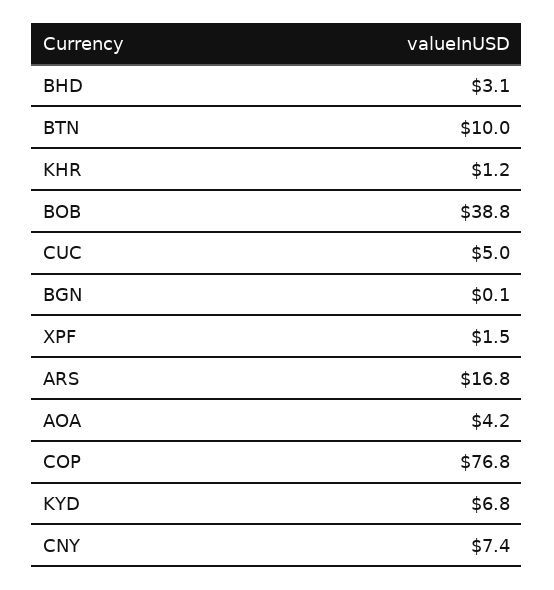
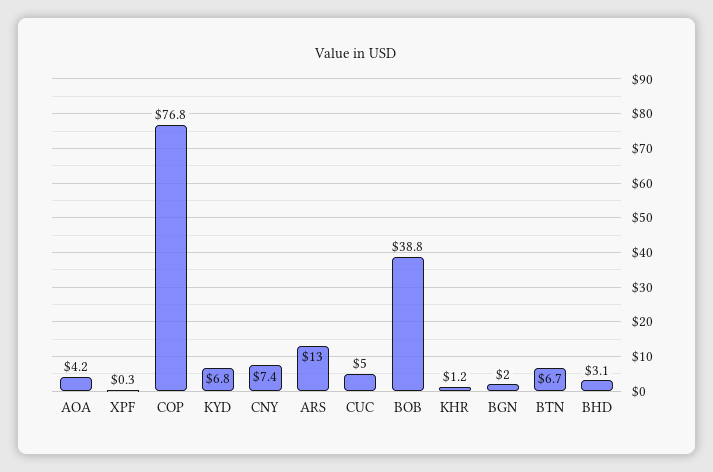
  {
    "BHD": 3.1,
-   "BTN": 10,
+   "BTN": 6.7,
    "KHR": 1.2,
    "BOB": 38.8,
    "CUC": 5,
-   "BGN": 0.1,
+   "BGN": 2,
-   "XPF": 1.5,
+   "XPF": 0.3,
-   "ARS": 16.8,
+   "ARS": 13,
    "AOA": 4.2,
    "COP": 76.8,
    "KYD": 6.8,
    "CNY": 7.4
  }

